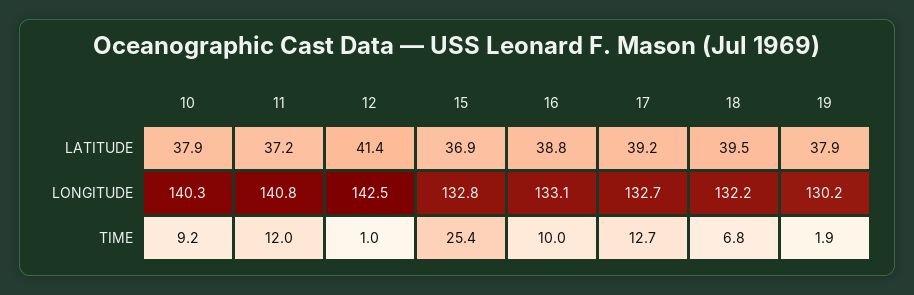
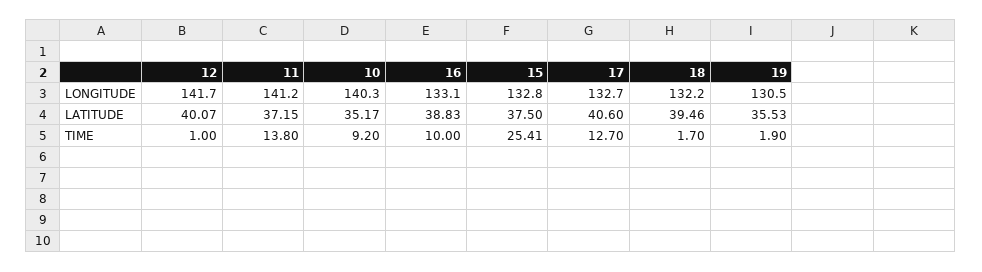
  {
    "10": {
-     "LATITUDE": 37.9,
+     "LATITUDE": 35.17,
      "LONGITUDE": 140.3,
      "TIME": 9.2
    },
    "11": {
      "LATITUDE": 37.15,
-     "LONGITUDE": 140.8,
+     "LONGITUDE": 141.2,
-     "TIME": 12
+     "TIME": 13.8
    },
    "12": {
-     "LATITUDE": 41.4,
+     "LATITUDE": 40.07,
-     "LONGITUDE": 142.5,
+     "LONGITUDE": 141.7,
      "TIME": 1
    },
    "15": {
-     "LATITUDE": 36.9,
+     "LATITUDE": 37.5,
      "LONGITUDE": 132.8,
      "TIME": 25.41
    },
    "16": {
      "LATITUDE": 38.83,
      "LONGITUDE": 133.1,
      "TIME": 10
    },
    "17": {
-     "LATITUDE": 39.2,
+     "LATITUDE": 40.6,
      "LONGITUDE": 132.7,
      "TIME": 12.7
    },
    "18": {
      "LATITUDE": 39.46,
      "LONGITUDE": 132.2,
-     "TIME": 6.8
+     "TIME": 1.7
    },
    "19": {
-     "LATITUDE": 37.9,
+     "LATITUDE": 35.53,
-     "LONGITUDE": 130.2,
+     "LONGITUDE": 130.5,
      "TIME": 1.9
    }
  }

